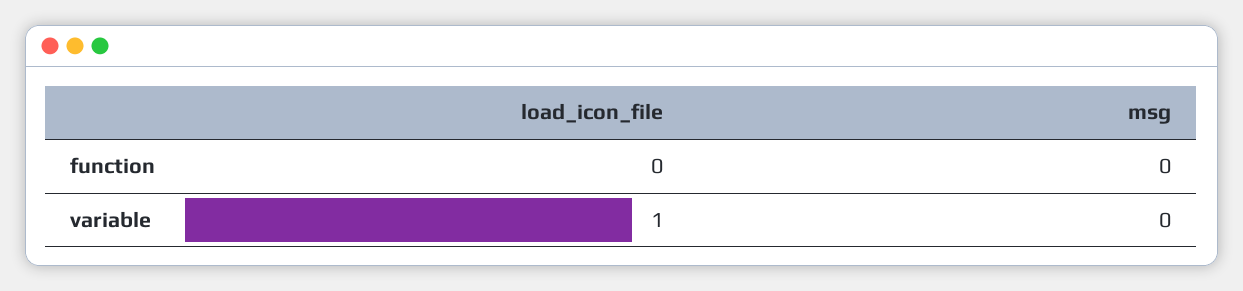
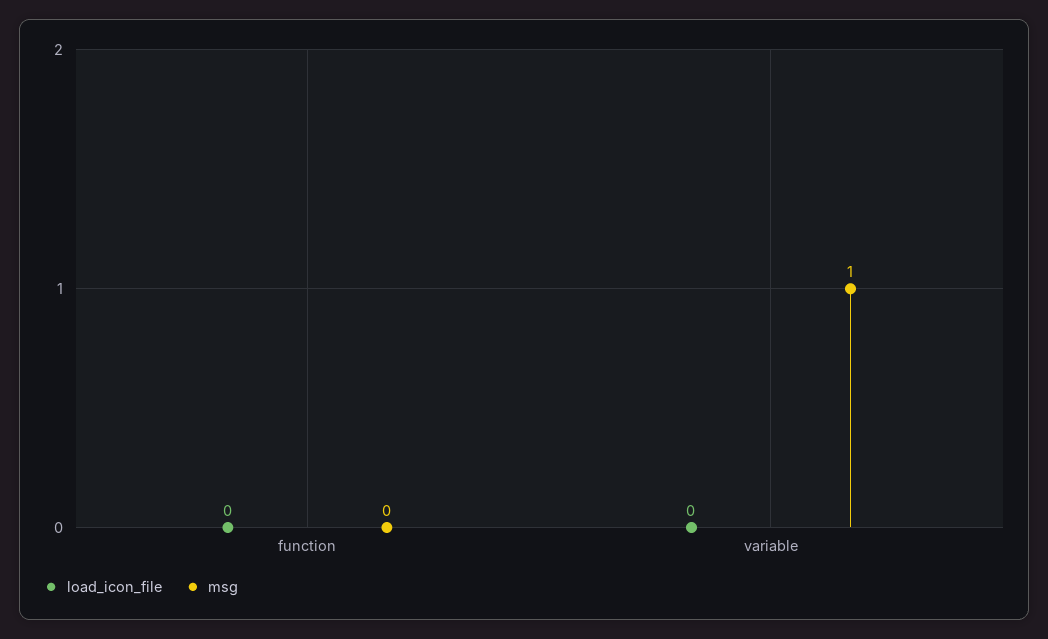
  {
    "load_icon_file": {
      "function": 0,
-     "variable": 1
+     "variable": 0
    },
    "msg": {
      "function": 0,
-     "variable": 0
+     "variable": 1
    }
  }

